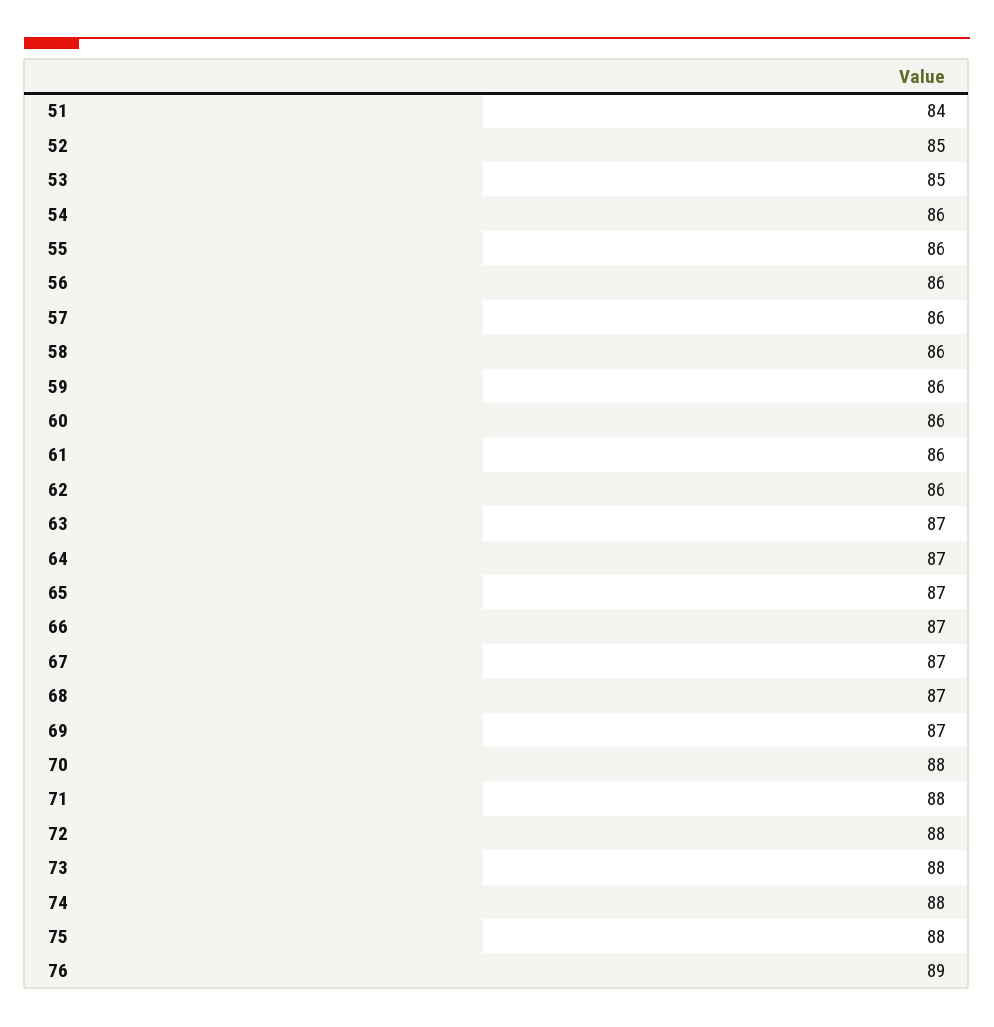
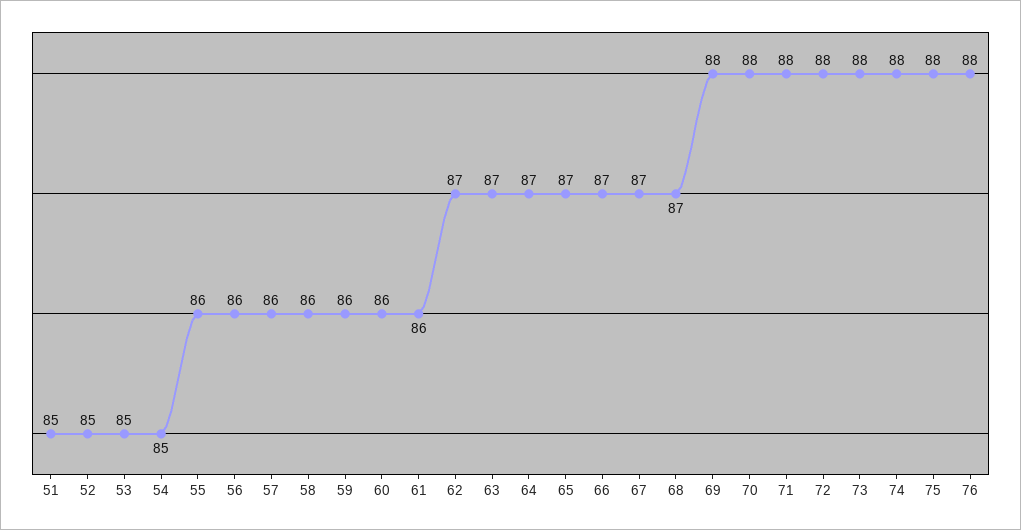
  {
-   "51": 84,
+   "51": 85,
    "52": 85,
    "53": 85,
-   "54": 86,
+   "54": 85,
    "55": 86,
    "56": 86,
    "57": 86,
    "58": 86,
    "59": 86,
    "60": 86,
    "61": 86,
-   "62": 86,
+   "62": 87,
    "63": 87,
    "64": 87,
    "65": 87,
    "66": 87,
    "67": 87,
    "68": 87,
-   "69": 87,
+   "69": 88,
    "70": 88,
    "71": 88,
    "72": 88,
    "73": 88,
    "74": 88,
    "75": 88,
-   "76": 89
+   "76": 88
  }

